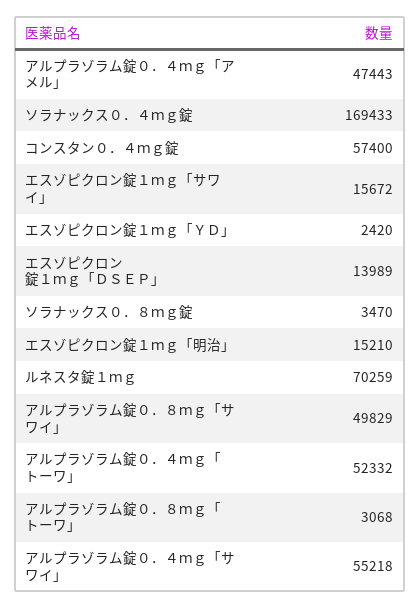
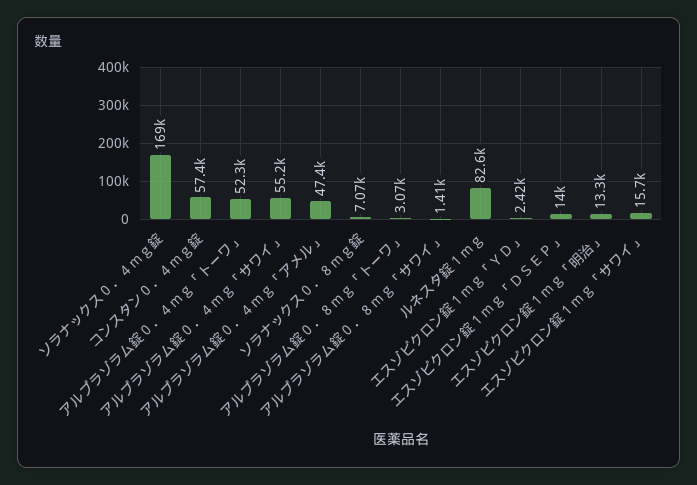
  {
    "アルプラゾラム錠０．４ｍｇ「アメル」": 47443,
    "ソラナックス０．４ｍｇ錠": 169433,
    "コンスタン０．４ｍｇ錠": 57400,
    "エスゾピクロン錠１ｍｇ「サワイ」": 15672,
    "エスゾピクロン錠１ｍｇ「ＹＤ」": 2420,
    "エスゾピクロン錠１ｍｇ「ＤＳＥＰ」": 13989,
-   "ソラナックス０．８ｍｇ錠": 3470,
+   "ソラナックス０．８ｍｇ錠": 7070,
-   "エスゾピクロン錠１ｍｇ「明治」": 15210,
+   "エスゾピクロン錠１ｍｇ「明治」": 13300,
-   "ルネスタ錠１ｍｇ": 70259,
+   "ルネスタ錠１ｍｇ": 82600,
-   "アルプラゾラム錠０．８ｍｇ「サワイ」": 49829,
+   "アルプラゾラム錠０．８ｍｇ「サワイ」": 1410,
    "アルプラゾラム錠０．４ｍｇ「トーワ」": 52332,
    "アルプラゾラム錠０．８ｍｇ「トーワ」": 3068,
    "アルプラゾラム錠０．４ｍｇ「サワイ」": 55218
  }

